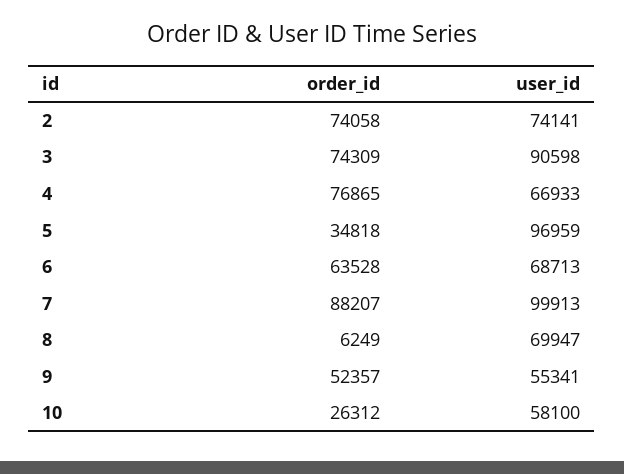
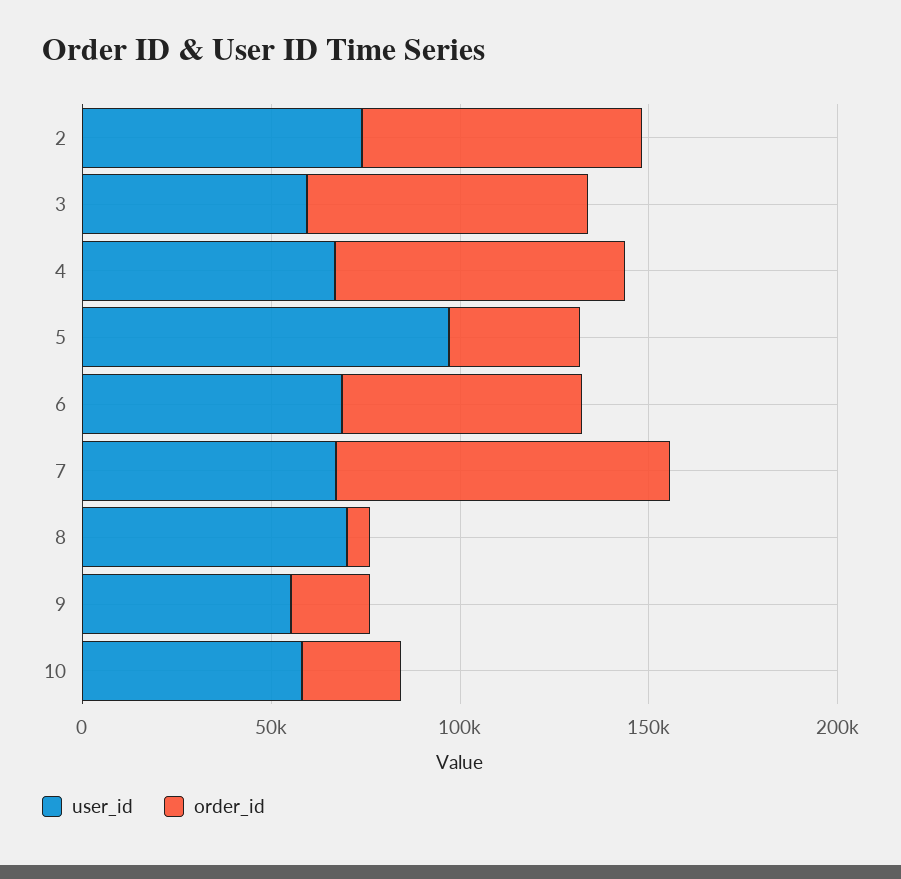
  {
    "order_id": {
      "2": 74058,
      "3": 74309,
      "4": 76865,
      "5": 34818,
      "6": 63528,
      "7": 88207,
      "8": 6249,
-     "9": 52357,
+     "9": 20000,
      "10": 26312
    },
    "user_id": {
      "2": 74141,
-     "3": 90598,
+     "3": 60000,
      "4": 66933,
      "5": 96959,
      "6": 68713,
-     "7": 99913,
+     "7": 70000,
      "8": 69947,
      "9": 55341,
      "10": 58100
    }
  }

